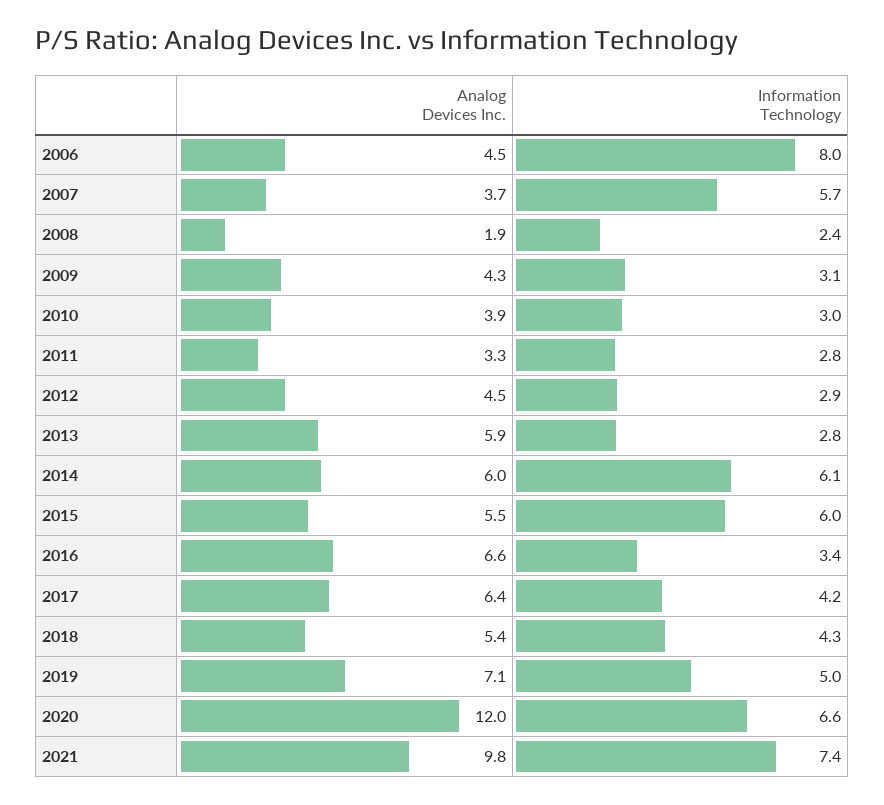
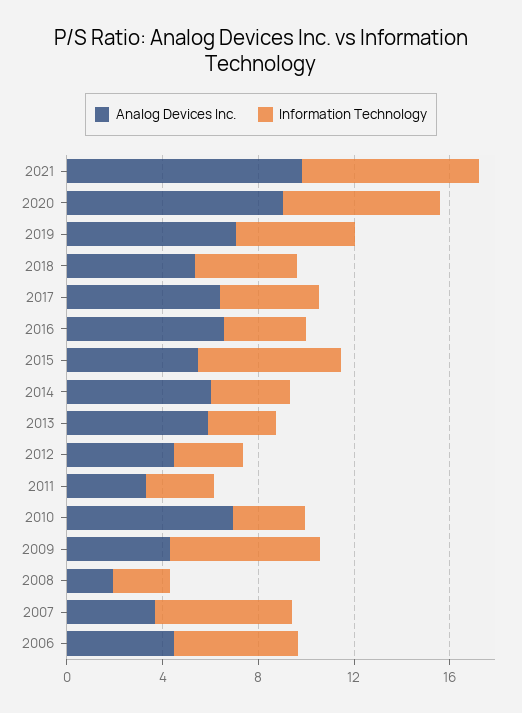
  {
    "Analog Devices Inc.": {
      "2006": 4.5,
      "2007": 3.7,
      "2008": 1.9,
      "2009": 4.3,
-     "2010": 3.9,
+     "2010": 7,
      "2011": 3.3,
      "2012": 4.5,
      "2013": 5.9,
      "2014": 6,
      "2015": 5.5,
      "2016": 6.6,
      "2017": 6.4,
      "2018": 5.4,
      "2019": 7.1,
-     "2020": 12,
+     "2020": 9,
      "2021": 9.8
    },
    "Information Technology": {
-     "2006": 8,
+     "2006": 5,
      "2007": 5.7,
      "2008": 2.4,
-     "2009": 3.1,
+     "2009": 6,
      "2010": 3,
      "2011": 2.8,
      "2012": 2.9,
      "2013": 2.8,
-     "2014": 6.1,
+     "2014": 3,
      "2015": 6,
      "2016": 3.4,
      "2017": 4.2,
      "2018": 4.3,
      "2019": 5,
      "2020": 6.6,
      "2021": 7.4
    }
  }

